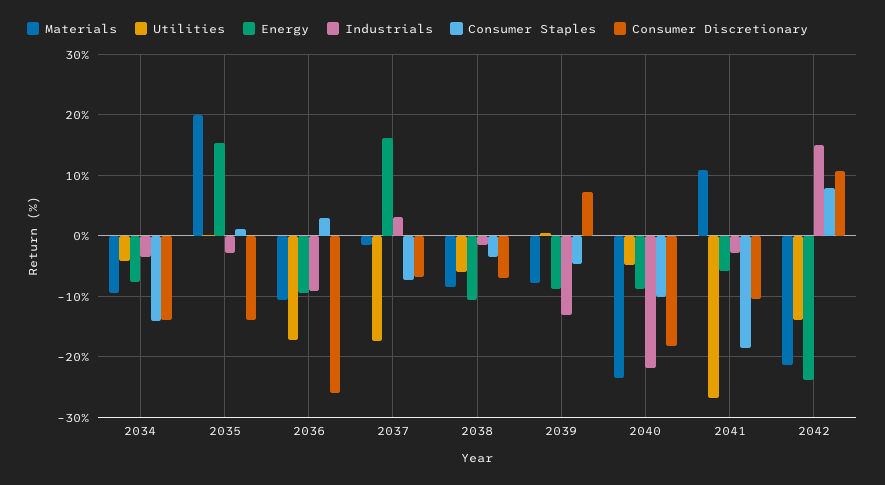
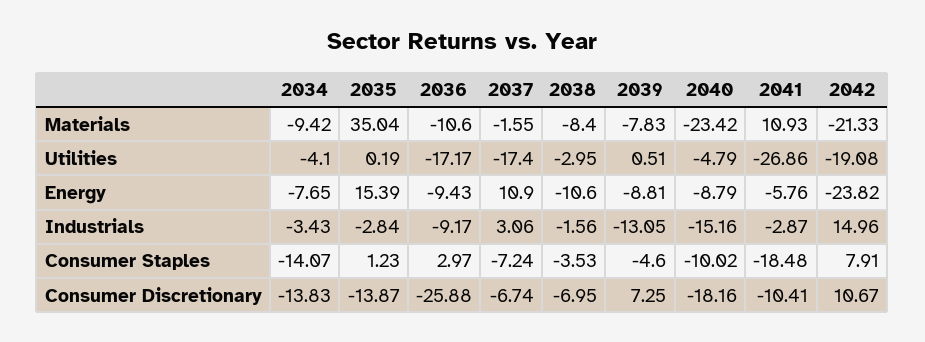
  {
    "Materials": {
      "2034": -9.42,
-     "2035": 20,
+     "2035": 35.04,
      "2036": -10.6,
      "2037": -1.55,
      "2038": -8.4,
      "2039": -7.83,
      "2040": -23.42,
      "2041": 10.93,
      "2042": -21.33
    },
    "Utilities": {
      "2034": -4.1,
      "2035": 0.19,
      "2036": -17.17,
      "2037": -17.4,
-     "2038": -6,
+     "2038": -2.95,
      "2039": 0.51,
      "2040": -4.79,
      "2041": -26.86,
-     "2042": -14
+     "2042": -19.08
    },
    "Energy": {
      "2034": -7.65,
      "2035": 15.39,
      "2036": -9.43,
-     "2037": 16,
+     "2037": 10.9,
      "2038": -10.6,
      "2039": -8.81,
      "2040": -8.79,
      "2041": -5.76,
      "2042": -23.82
    },
    "Industrials": {
      "2034": -3.43,
      "2035": -2.84,
      "2036": -9.17,
      "2037": 3.06,
      "2038": -1.56,
      "2039": -13.05,
-     "2040": -22,
+     "2040": -15.16,
      "2041": -2.87,
      "2042": 14.96
    },
    "Consumer Staples": {
      "2034": -14.07,
      "2035": 1.23,
      "2036": 2.97,
      "2037": -7.24,
      "2038": -3.53,
      "2039": -4.6,
      "2040": -10.02,
      "2041": -18.48,
      "2042": 7.91
    },
    "Consumer Discretionary": {
      "2034": -13.83,
      "2035": -13.87,
      "2036": -25.88,
      "2037": -6.74,
      "2038": -6.95,
      "2039": 7.25,
      "2040": -18.16,
      "2041": -10.41,
      "2042": 10.67
    }
  }

